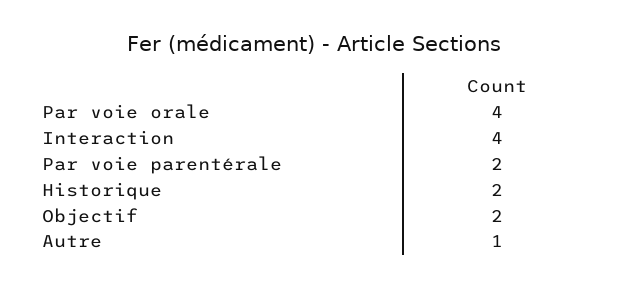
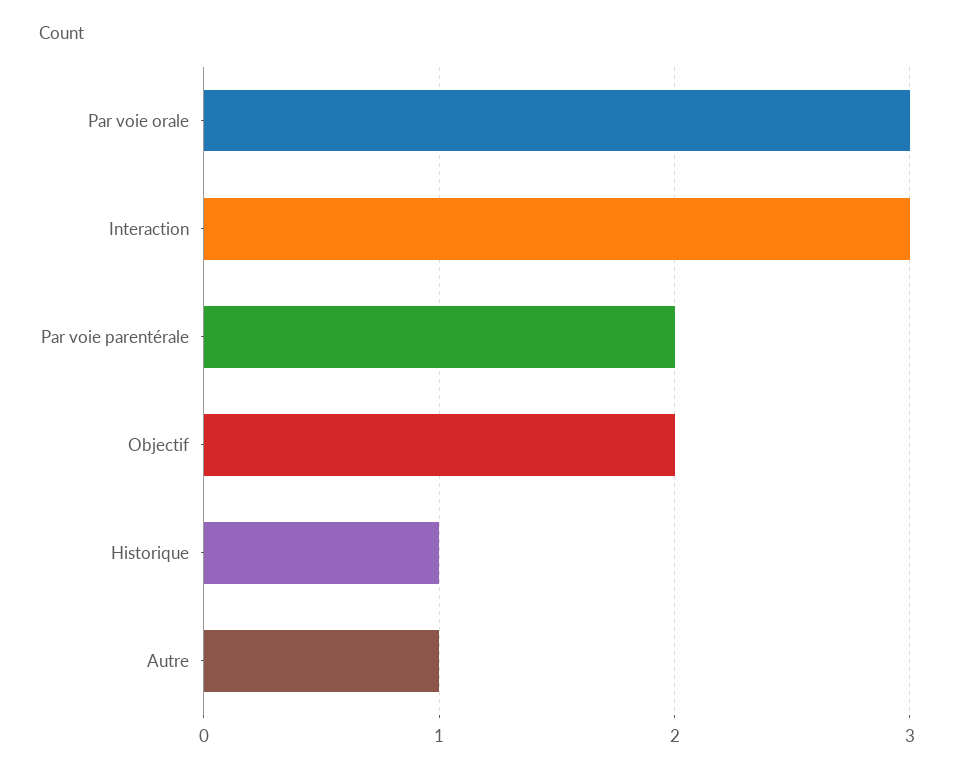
  {
-   "Par voie orale": 4,
+   "Par voie orale": 3,
-   "Interaction": 4,
+   "Interaction": 3,
    "Par voie parentérale": 2,
-   "Historique": 2,
+   "Historique": 1,
    "Objectif": 2,
    "Autre": 1
  }

